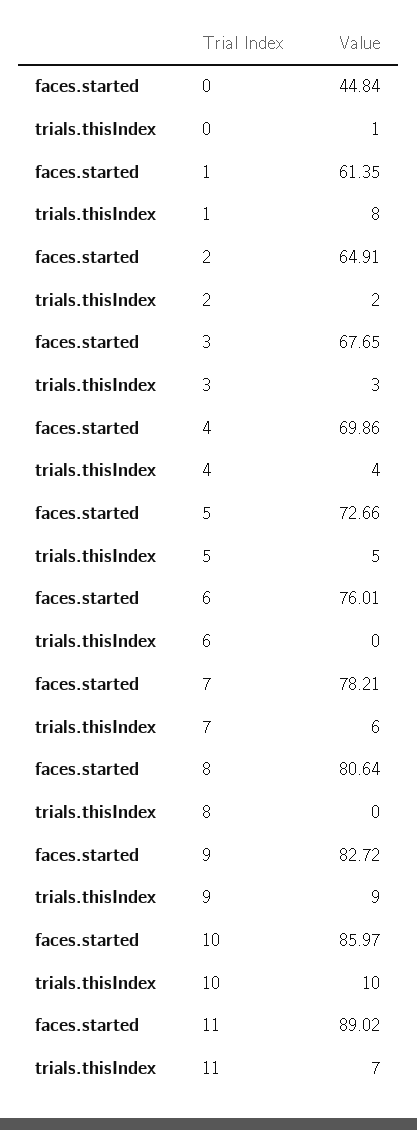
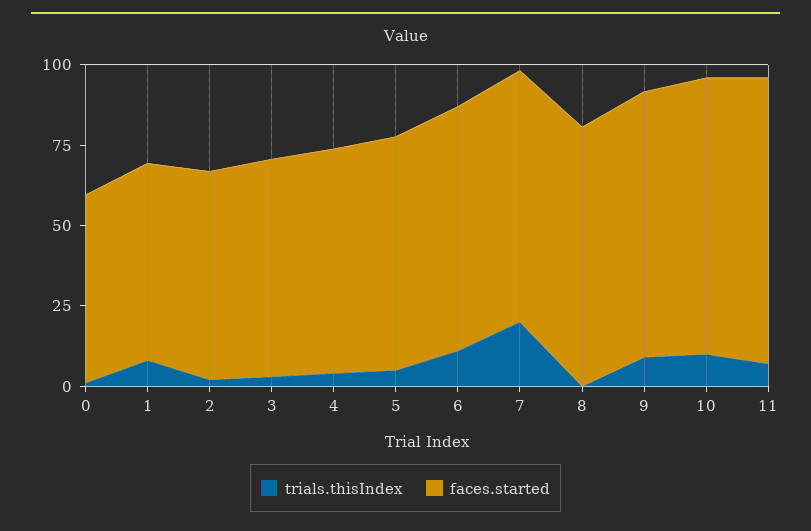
  {
    "faces.started": {
-     "0": 44.84,
+     "0": 60,
      "1": 61.35,
      "2": 64.91,
      "3": 67.65,
      "4": 69.86,
      "5": 72.66,
      "6": 76.01,
      "7": 78.21,
      "8": 80.64,
      "9": 82.72,
      "10": 85.97,
      "11": 89.02
    },
    "trials.thisIndex": {
      "0": 1,
      "1": 8,
      "2": 2,
      "3": 3,
      "4": 4,
      "5": 5,
-     "6": 0,
+     "6": 10,
-     "7": 6,
+     "7": 20,
      "8": 0,
      "9": 9,
      "10": 10,
      "11": 7
    }
  }

